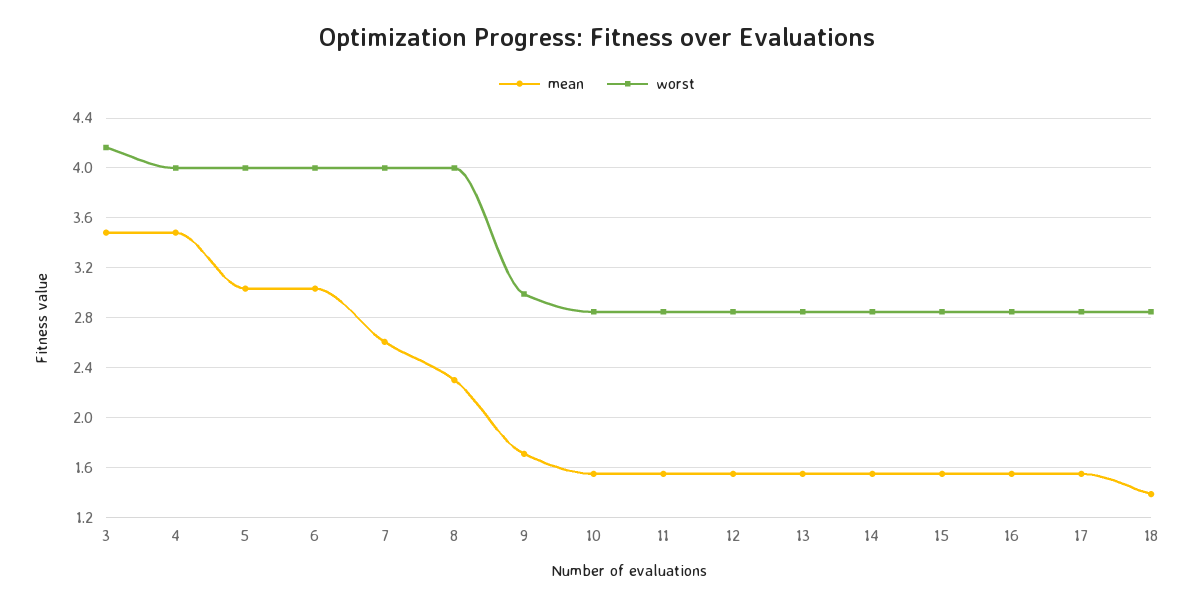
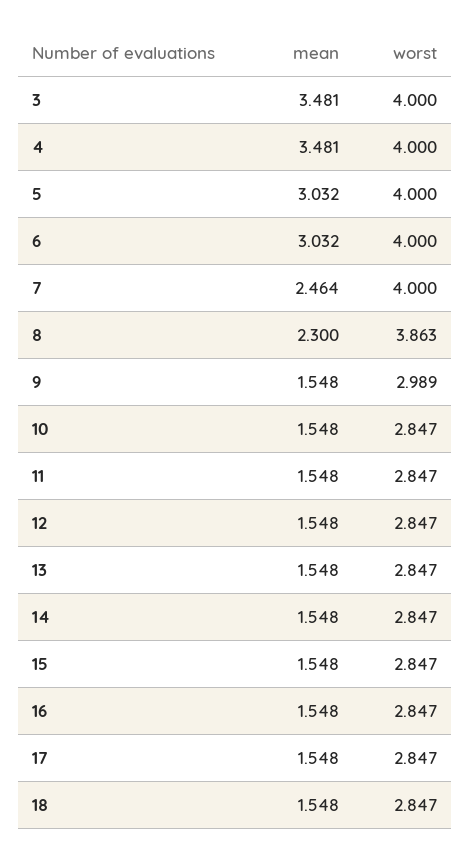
  {
    "mean": {
      "3": 3.481,
      "4": 3.481,
      "5": 3.032,
      "6": 3.032,
-     "7": 2.6,
+     "7": 2.464,
      "8": 2.3,
-     "9": 1.7,
+     "9": 1.548,
      "10": 1.548,
      "11": 1.548,
      "12": 1.548,
      "13": 1.548,
      "14": 1.548,
      "15": 1.548,
      "16": 1.548,
      "17": 1.548,
-     "18": 1.4
+     "18": 1.548
    },
    "worst": {
-     "3": 4.15,
+     "3": 4,
      "4": 4,
      "5": 4,
      "6": 4,
      "7": 4,
-     "8": 4,
+     "8": 3.863,
      "9": 2.989,
      "10": 2.847,
      "11": 2.847,
      "12": 2.847,
      "13": 2.847,
      "14": 2.847,
      "15": 2.847,
      "16": 2.847,
      "17": 2.847,
      "18": 2.847
    }
  }

